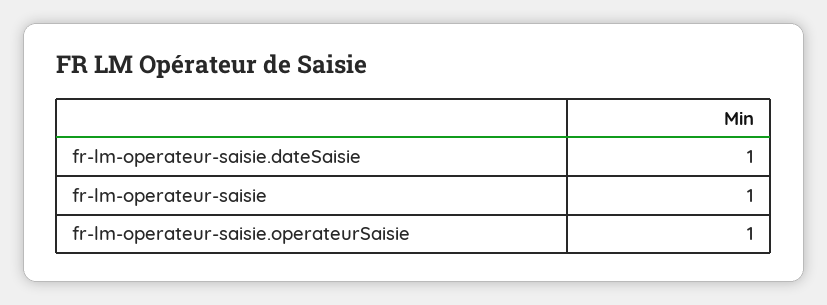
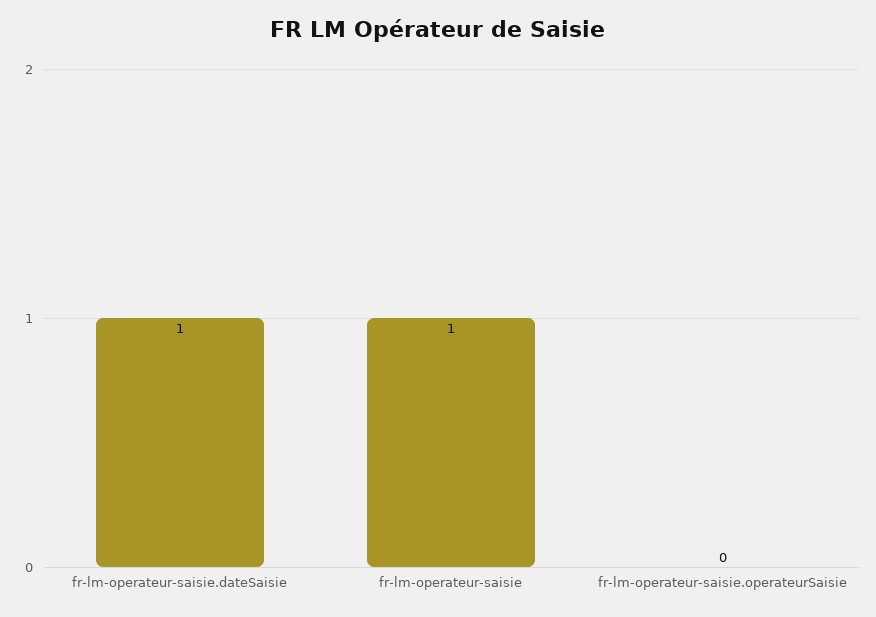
  {
    "fr-lm-operateur-saisie.dateSaisie": 1,
    "fr-lm-operateur-saisie": 1,
-   "fr-lm-operateur-saisie.operateurSaisie": 1
+   "fr-lm-operateur-saisie.operateurSaisie": 0
  }

